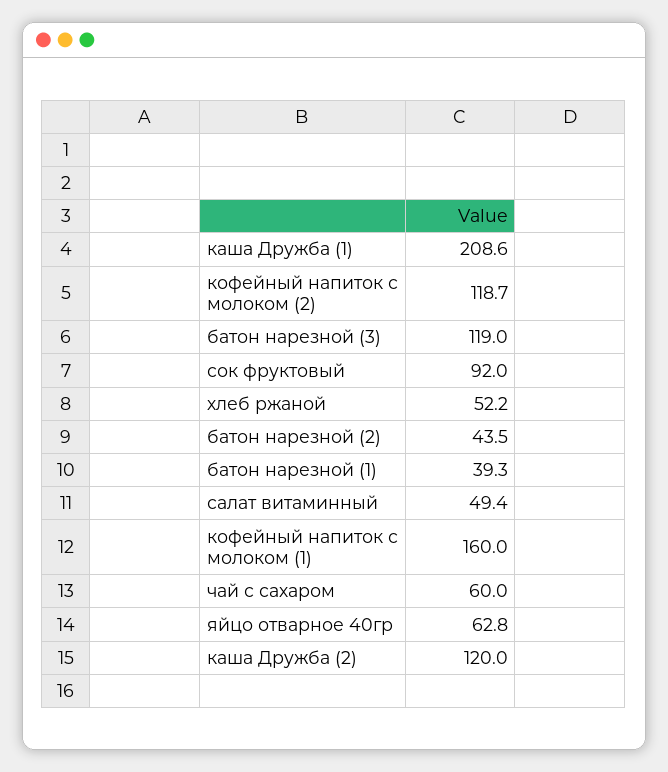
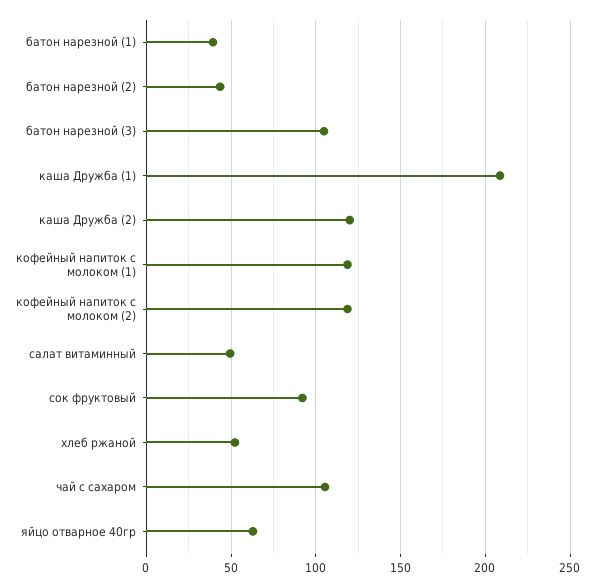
  {
    "каша Дружба (1)": 208.6,
    "кофейный напиток с молоком (2)": 118.7,
-   "батон нарезной (3)": 119,
+   "батон нарезной (3)": 105,
    "сок фруктовый": 92,
    "хлеб ржаной": 52.2,
    "батон нарезной (2)": 43.5,
    "батон нарезной (1)": 39.3,
    "салат витаминный": 49.4,
-   "кофейный напиток с молоком (1)": 160,
+   "кофейный напиток с молоком (1)": 120,
-   "чай с сахаром": 60,
+   "чай с сахаром": 105,
    "яйцо отварное 40гр": 62.8,
    "каша Дружба (2)": 120
  }

